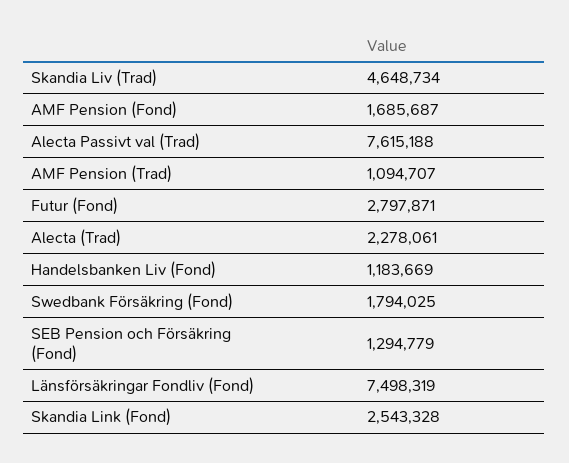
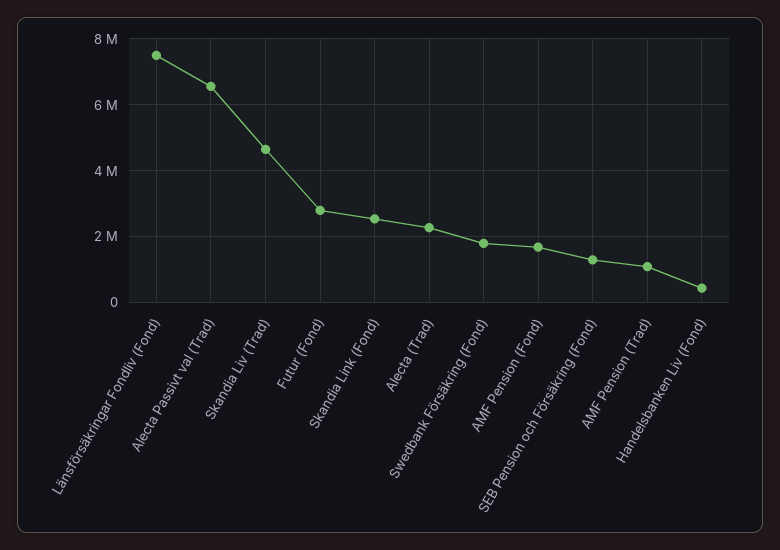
  {
    "Skandia Liv (Trad)": 4648734,
    "AMF Pension (Fond)": 1685687,
-   "Alecta Passivt val (Trad)": 7615188,
+   "Alecta Passivt val (Trad)": 6600000,
    "AMF Pension (Trad)": 1094707,
    "Futur (Fond)": 2797871,
    "Alecta (Trad)": 2278061,
-   "Handelsbanken Liv (Fond)": 1183669,
+   "Handelsbanken Liv (Fond)": 400000,
    "Swedbank Försäkring (Fond)": 1794025,
    "SEB Pension och Försäkring (Fond)": 1294779,
    "Länsförsäkringar Fondliv (Fond)": 7498319,
    "Skandia Link (Fond)": 2543328
  }

